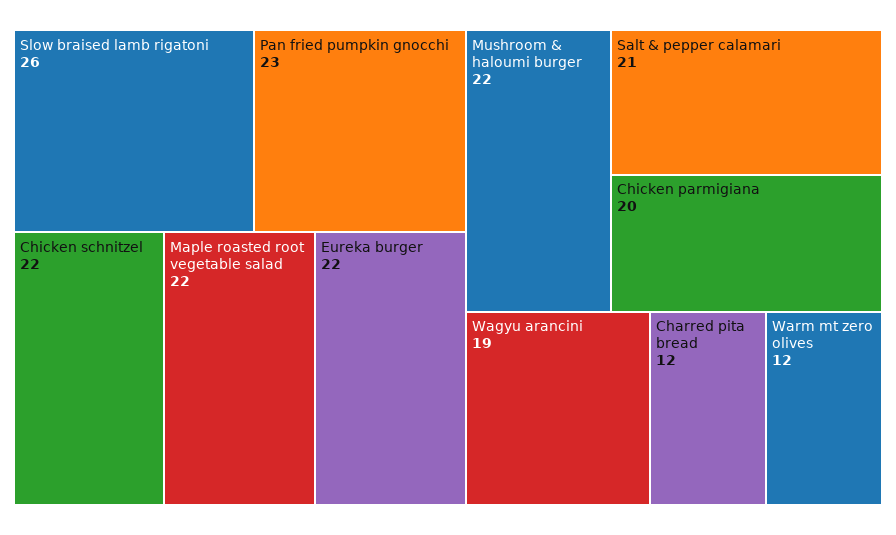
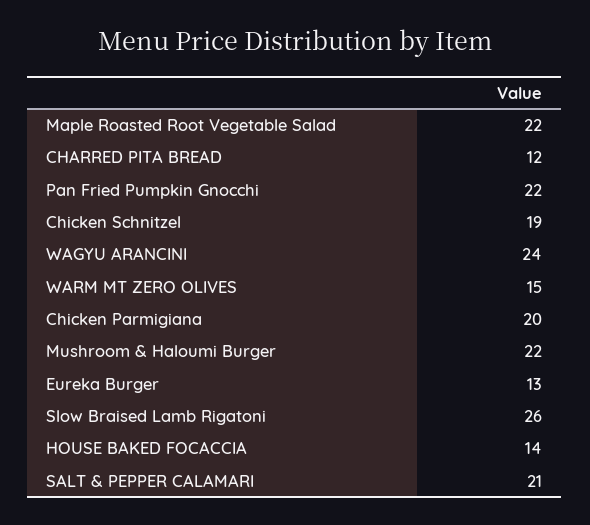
  {
    "Slow braised lamb rigatoni": 26,
-   "Pan fried pumpkin gnocchi": 23,
+   "Pan fried pumpkin gnocchi": 22,
-   "Chicken schnitzel": 22,
+   "Chicken schnitzel": 19,
    "Maple roasted root vegetable salad": 22,
-   "Eureka burger": 22,
+   "Eureka burger": 13,
    "Mushroom & haloumi burger": 22,
    "Salt & pepper calamari": 21,
    "Chicken parmigiana": 20,
-   "Wagyu arancini": 19,
+   "Wagyu arancini": 24,
    "Charred pita bread": 12,
-   "Warm mt zero olives": 12
+   "Warm mt zero olives": 15,
+   "HOUSE BAKED FOCACCIA": 14
  }

